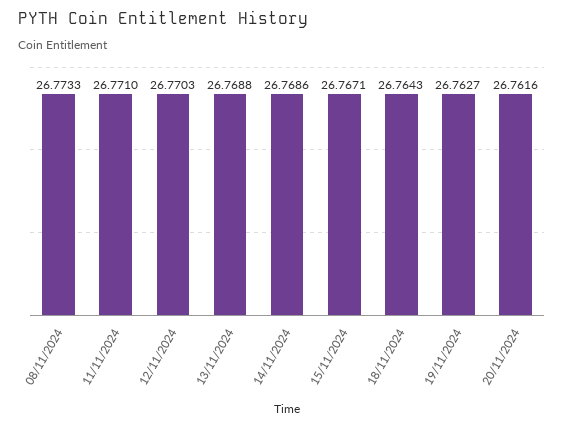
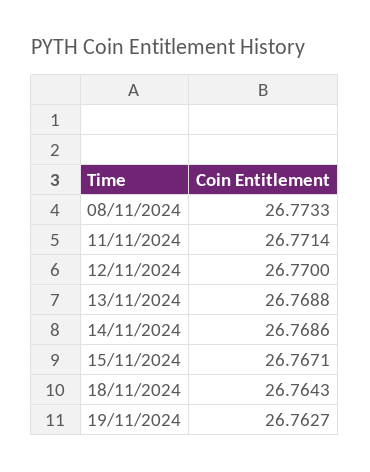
  {
    "08/11/2024": 26.7733,
-   "11/11/2024": 26.771,
+   "11/11/2024": 26.7714,
-   "12/11/2024": 26.7703,
+   "12/11/2024": 26.77,
    "13/11/2024": 26.7688,
    "14/11/2024": 26.7686,
    "15/11/2024": 26.7671,
    "18/11/2024": 26.7643,
-   "19/11/2024": 26.7627,
+   "19/11/2024": 26.7627
-   "20/11/2024": 26.7616
  }

